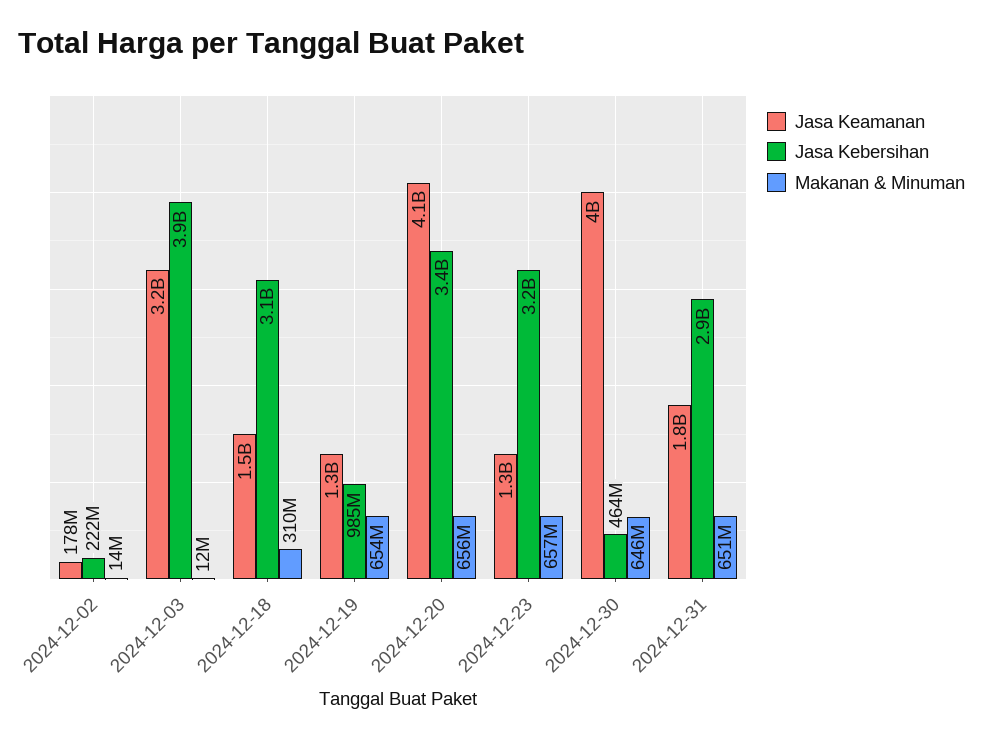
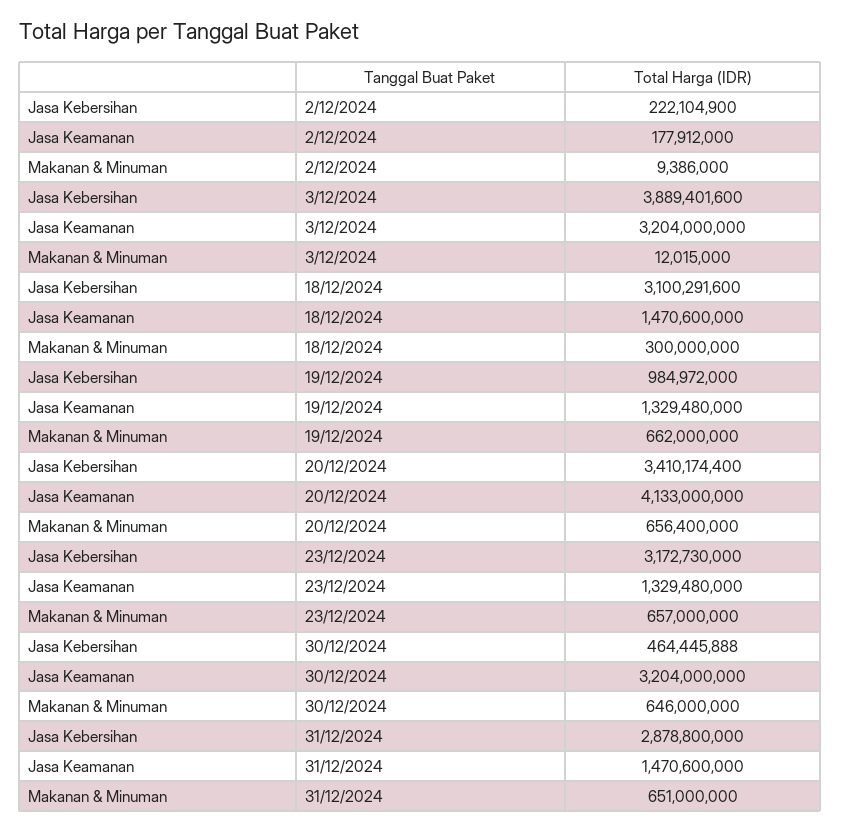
  {
    "Jasa Keamanan": {
      "2024-12-02": 177912000,
      "2024-12-03": 3204000000,
      "2024-12-18": 1470600000,
      "2024-12-19": 1329480000,
      "2024-12-20": 4133000000,
      "2024-12-23": 1329480000,
-     "2024-12-30": 4000000000,
+     "2024-12-30": 3204000000,
-     "2024-12-31": 1800000000
+     "2024-12-31": 1470600000
    },
    "Jasa Kebersihan": {
      "2024-12-02": 222104900,
      "2024-12-03": 3889401600,
      "2024-12-18": 3100291600,
      "2024-12-19": 984972000,
      "2024-12-20": 3410174400,
      "2024-12-23": 3172730000,
      "2024-12-30": 464445888,
      "2024-12-31": 2878800000
    },
    "Makanan & Minuman": {
-     "2024-12-02": 14000000,
+     "2024-12-02": 9386000,
      "2024-12-03": 12015000,
-     "2024-12-18": 310000000,
+     "2024-12-18": 300000000,
-     "2024-12-19": 654000000,
+     "2024-12-19": 662000000,
      "2024-12-20": 656400000,
      "2024-12-23": 657000000,
      "2024-12-30": 646000000,
      "2024-12-31": 651000000
    }
  }

